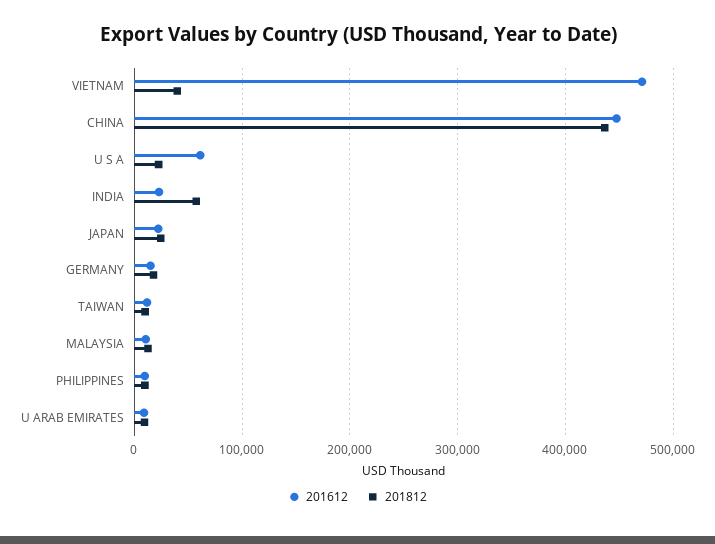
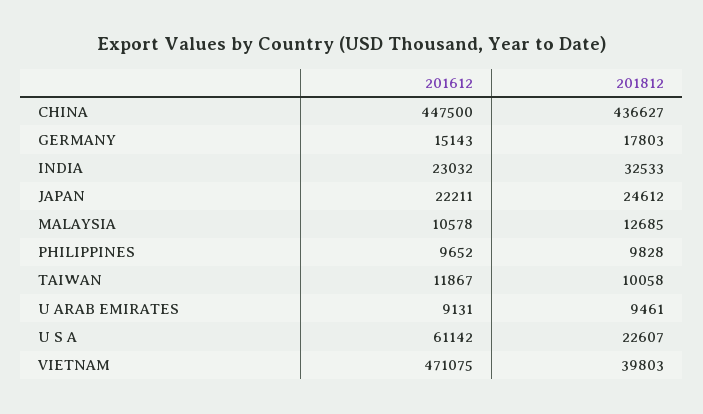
  {
    "201612": {
      "VIETNAM": 471075,
      "CHINA": 447500,
      "U S A": 61142,
      "INDIA": 23032,
      "JAPAN": 22211,
      "GERMANY": 15143,
      "TAIWAN": 11867,
      "MALAYSIA": 10578,
      "PHILIPPINES": 9652,
      "U ARAB EMIRATES": 9131
    },
    "201812": {
      "VIETNAM": 39803,
      "CHINA": 436627,
      "U S A": 22607,
-     "INDIA": 60000,
+     "INDIA": 32533,
      "JAPAN": 24612,
      "GERMANY": 17803,
      "TAIWAN": 10058,
      "MALAYSIA": 12685,
      "PHILIPPINES": 9828,
      "U ARAB EMIRATES": 9461
    }
  }

